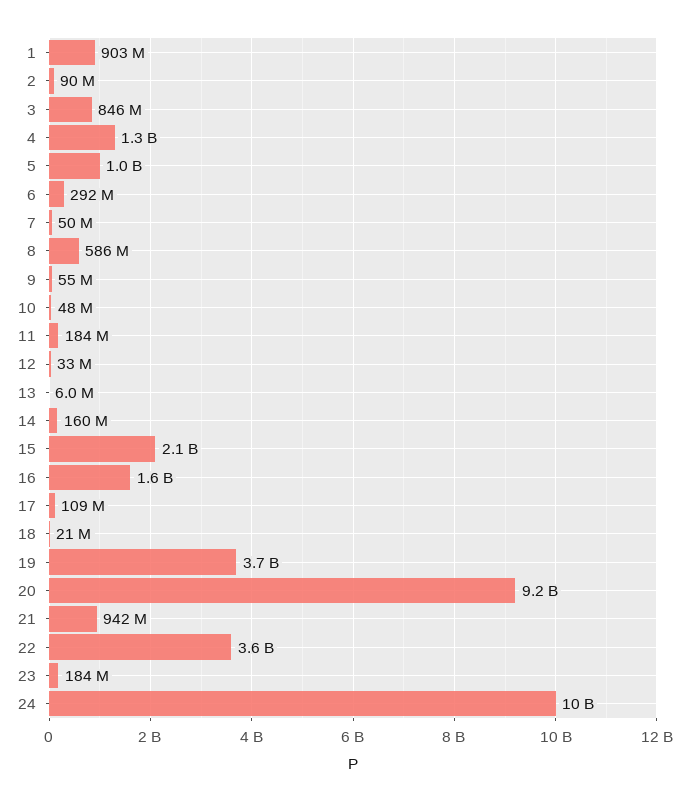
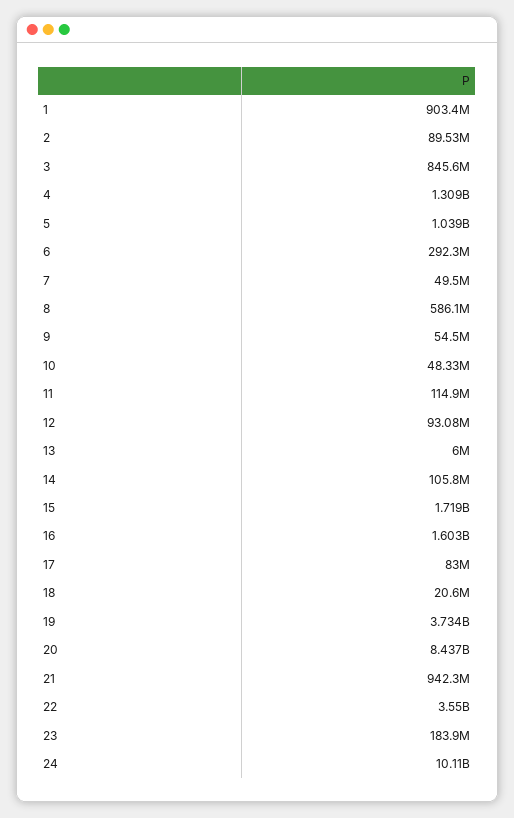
  {
    "1": 903400000,
    "2": 89530000,
    "3": 845600000,
    "4": 1309000000,
    "5": 1039000000,
    "6": 292300000,
    "7": 49500000,
    "8": 586100000,
    "9": 54500000,
    "10": 48330000,
-   "11": 184000000,
+   "11": 114900000,
-   "12": 33000000,
+   "12": 93080000,
    "13": 6000000,
-   "14": 160000000,
+   "14": 105800000,
-   "15": 2100000000,
+   "15": 1719000000,
    "16": 1603000000,
-   "17": 109000000,
+   "17": 83000000,
    "18": 20600000,
    "19": 3734000000,
-   "20": 9200000000,
+   "20": 8437000000,
    "21": 942300000,
    "22": 3550000000,
    "23": 183900000,
    "24": 10110000000
  }

